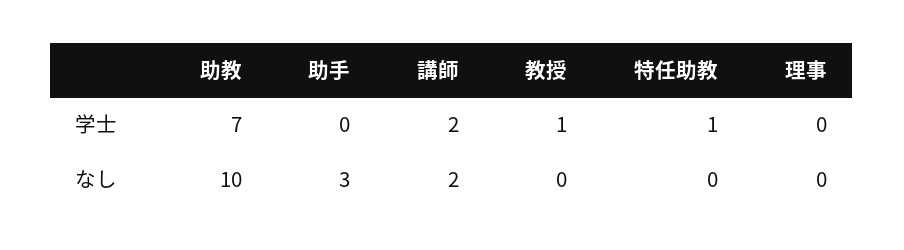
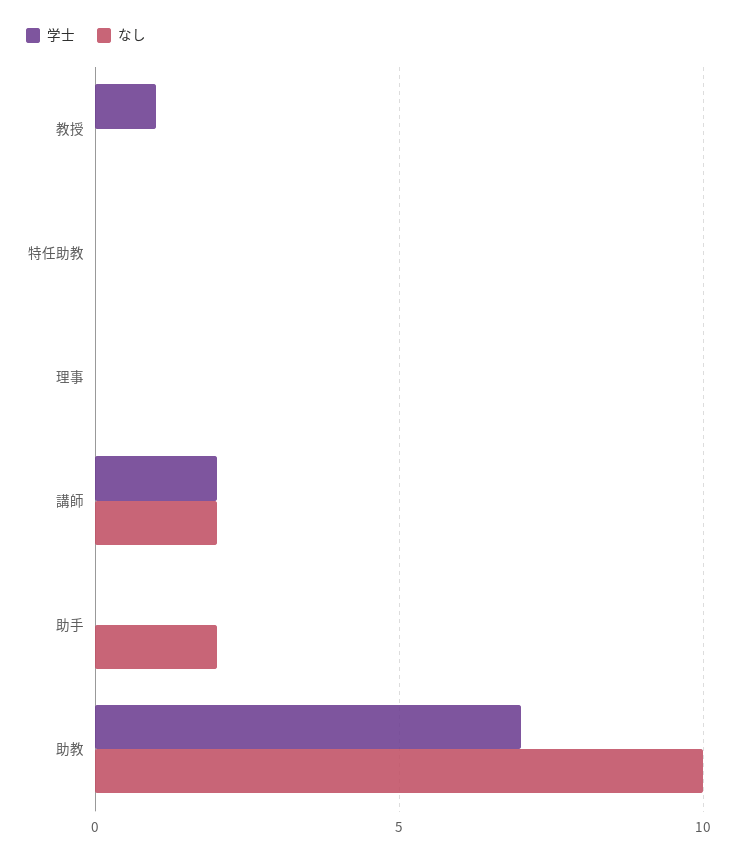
  {
    "学士": {
      "助教": 7,
      "助手": 0,
      "講師": 2,
      "教授": 1,
-     "特任助教": 1,
+     "特任助教": 0,
      "理事": 0
    },
    "なし": {
      "助教": 10,
-     "助手": 3,
+     "助手": 2,
      "講師": 2,
      "教授": 0,
      "特任助教": 0,
      "理事": 0
    }
  }

